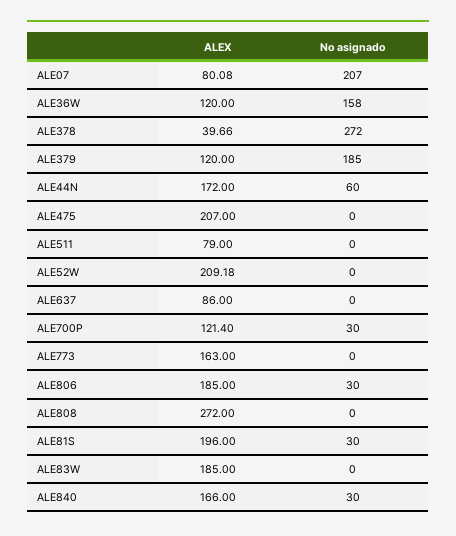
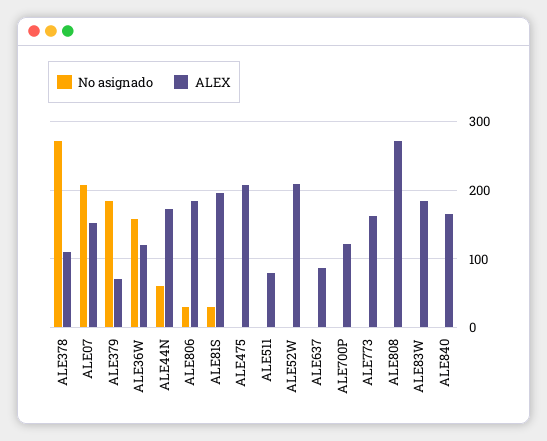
  {
    "ALEX": {
-     "ALE07": 80.08,
+     "ALE07": 150,
      "ALE36W": 120,
-     "ALE378": 39.66,
+     "ALE378": 110,
-     "ALE379": 120,
+     "ALE379": 70,
      "ALE44N": 172,
      "ALE475": 207,
      "ALE511": 79,
      "ALE52W": 209.18,
      "ALE637": 86,
      "ALE700P": 121.4,
      "ALE773": 163,
      "ALE806": 185,
      "ALE808": 272,
      "ALE81S": 196,
      "ALE83W": 185,
      "ALE840": 166
    },
    "No asignado": {
      "ALE07": 207,
      "ALE36W": 158,
      "ALE378": 272,
      "ALE379": 185,
      "ALE44N": 60,
      "ALE475": 0,
      "ALE511": 0,
      "ALE52W": 0,
      "ALE637": 0,
-     "ALE700P": 30,
+     "ALE700P": 0,
      "ALE773": 0,
      "ALE806": 30,
      "ALE808": 0,
      "ALE81S": 30,
      "ALE83W": 0,
-     "ALE840": 30
+     "ALE840": 0
    }
  }

